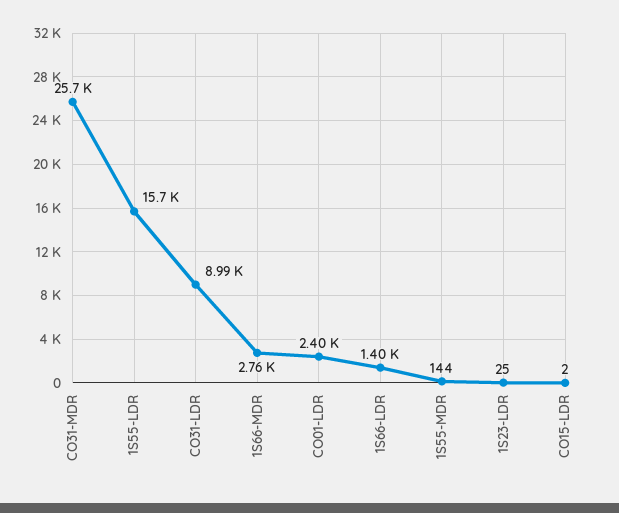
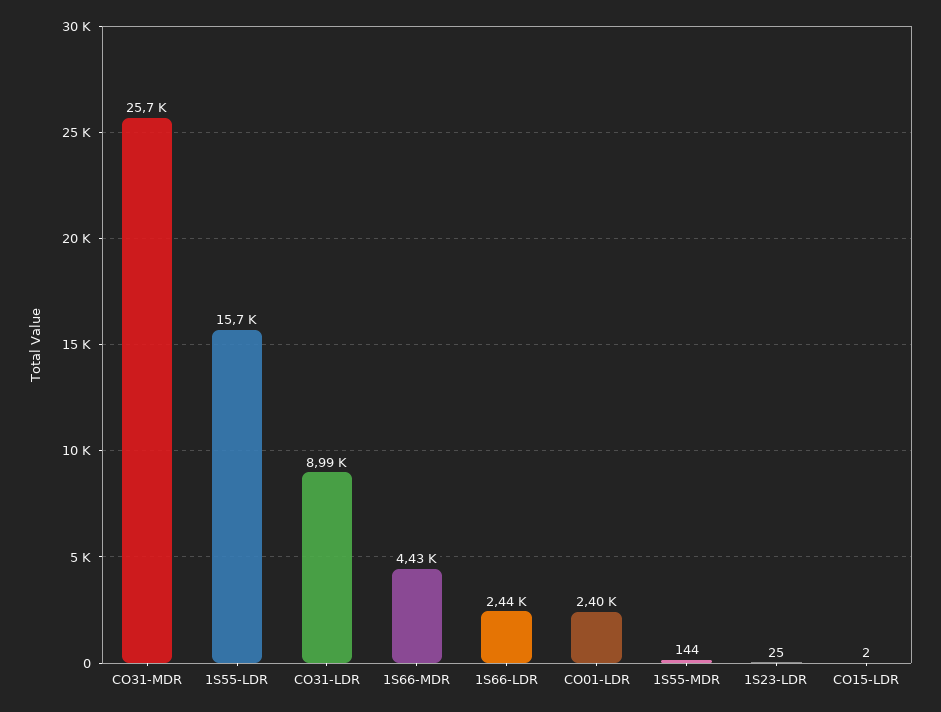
  {
    "CO31-MDR": 25700,
    "1S55-LDR": 15700,
    "CO31-LDR": 8990,
-   "1S66-MDR": 2760,
+   "1S66-MDR": 4430,
    "CO01-LDR": 2400,
-   "1S66-LDR": 1400,
+   "1S66-LDR": 2440,
    "1S55-MDR": 144,
    "1S23-LDR": 25,
    "CO15-LDR": 2
  }

